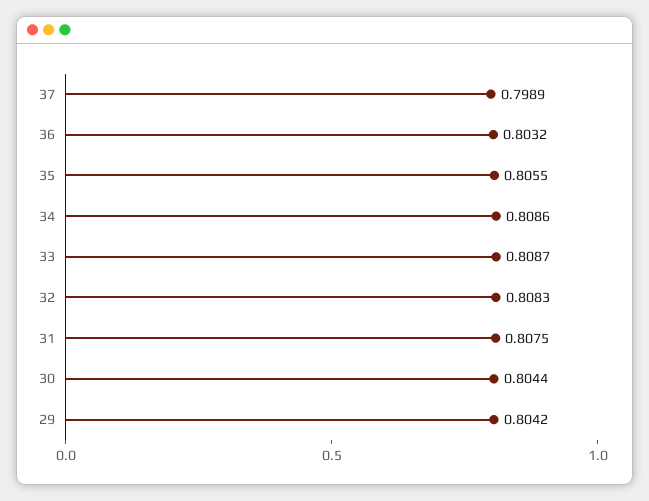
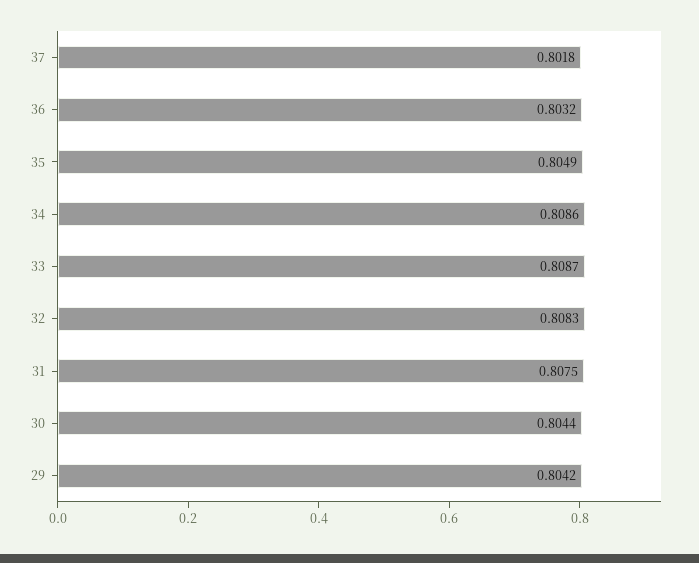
  {
-   "37": 0.7989,
+   "37": 0.8018,
    "36": 0.8032,
-   "35": 0.8055,
+   "35": 0.8049,
    "34": 0.8086,
    "33": 0.8087,
    "32": 0.8083,
    "31": 0.8075,
    "30": 0.8044,
    "29": 0.8042
  }

